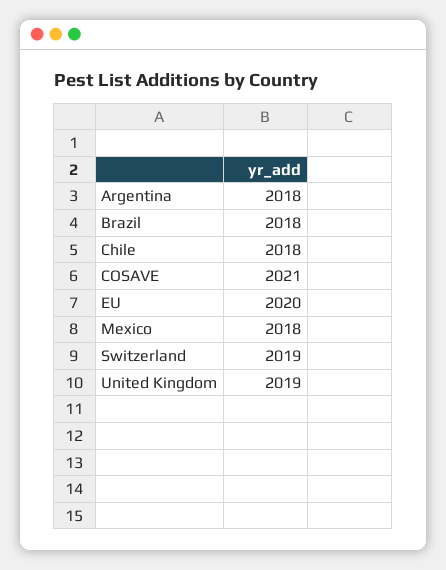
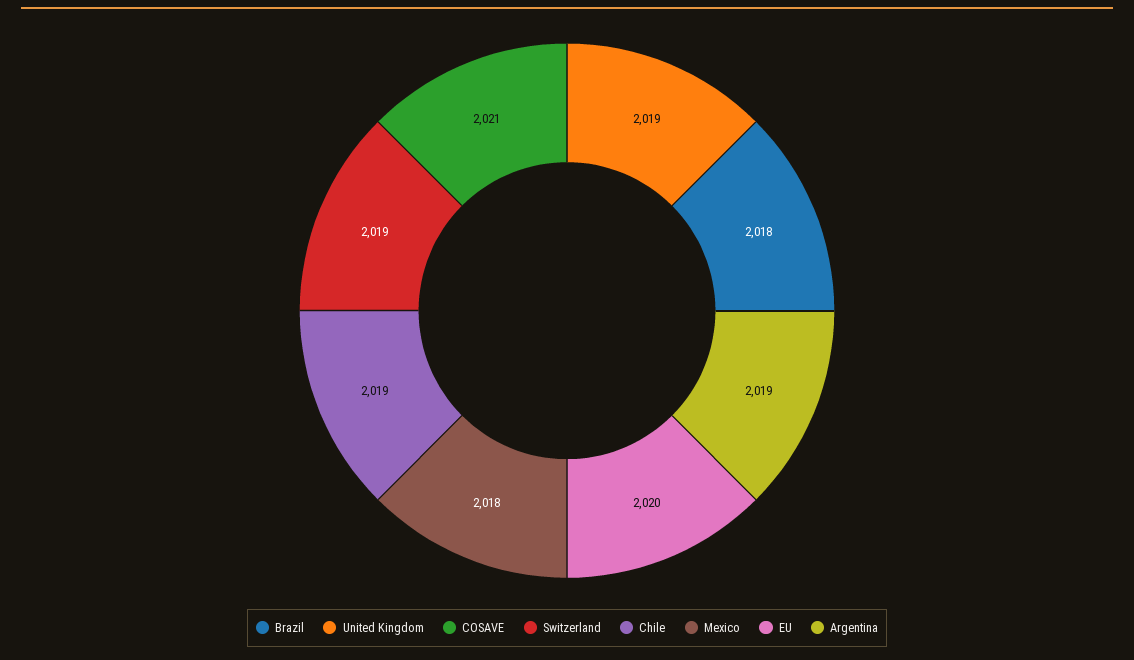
  {
-   "Argentina": 2018,
+   "Argentina": 2019,
    "Brazil": 2018,
-   "Chile": 2018,
+   "Chile": 2019,
    "COSAVE": 2021,
    "EU": 2020,
    "Mexico": 2018,
    "Switzerland": 2019,
    "United Kingdom": 2019
  }

